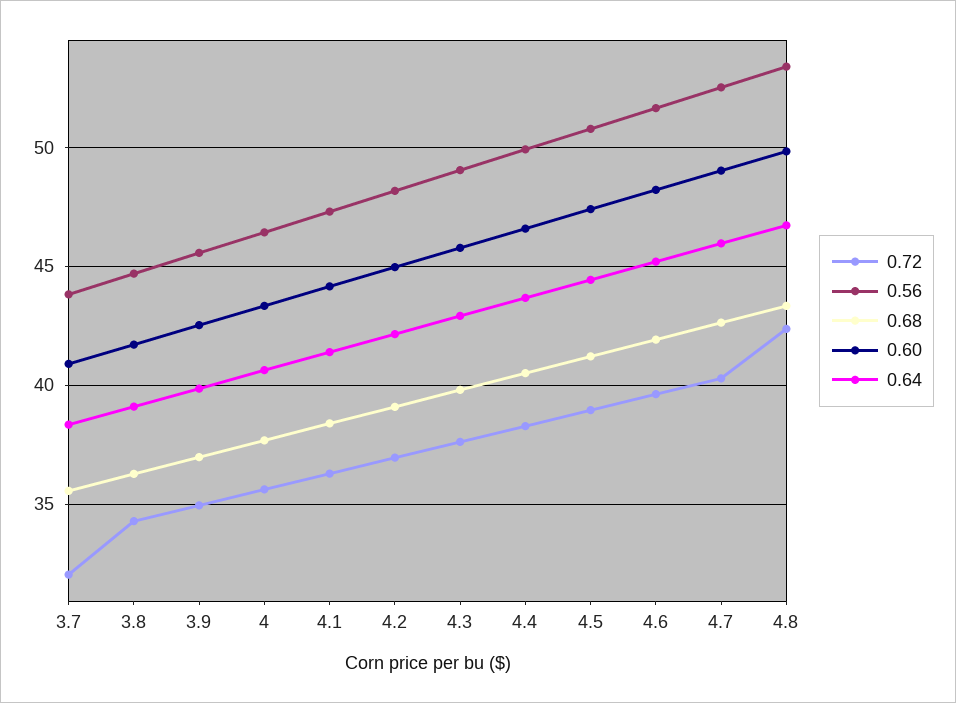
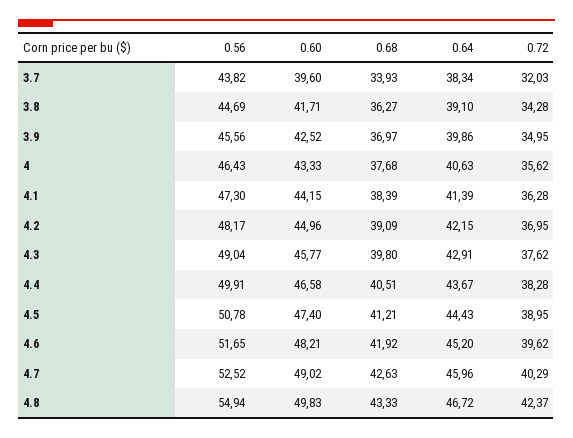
  {
    "0.72": {
      "3.7": 32.03,
      "3.8": 34.28,
      "3.9": 34.95,
      "4": 35.62,
      "4.1": 36.28,
      "4.2": 36.95,
      "4.3": 37.62,
      "4.4": 38.28,
      "4.5": 38.95,
      "4.6": 39.62,
      "4.7": 40.29,
      "4.8": 42.37
    },
    "0.56": {
      "3.7": 43.82,
      "3.8": 44.69,
      "3.9": 45.56,
      "4": 46.43,
      "4.1": 47.3,
      "4.2": 48.17,
      "4.3": 49.04,
      "4.4": 49.91,
      "4.5": 50.78,
      "4.6": 51.65,
      "4.7": 52.52,
-     "4.8": 53.5
+     "4.8": 54.94
    },
    "0.68": {
-     "3.7": 35.5,
+     "3.7": 33.93,
      "3.8": 36.27,
      "3.9": 36.97,
      "4": 37.68,
      "4.1": 38.39,
      "4.2": 39.09,
      "4.3": 39.8,
      "4.4": 40.51,
      "4.5": 41.21,
      "4.6": 41.92,
      "4.7": 42.63,
      "4.8": 43.33
    },
    "0.60": {
-     "3.7": 41,
+     "3.7": 39.6,
      "3.8": 41.71,
      "3.9": 42.52,
      "4": 43.33,
      "4.1": 44.15,
      "4.2": 44.96,
      "4.3": 45.77,
      "4.4": 46.58,
      "4.5": 47.4,
      "4.6": 48.21,
      "4.7": 49.02,
      "4.8": 49.83
    },
    "0.64": {
      "3.7": 38.34,
      "3.8": 39.1,
      "3.9": 39.86,
      "4": 40.63,
      "4.1": 41.39,
      "4.2": 42.15,
      "4.3": 42.91,
      "4.4": 43.67,
      "4.5": 44.43,
      "4.6": 45.2,
      "4.7": 45.96,
      "4.8": 46.72
    }
  }

